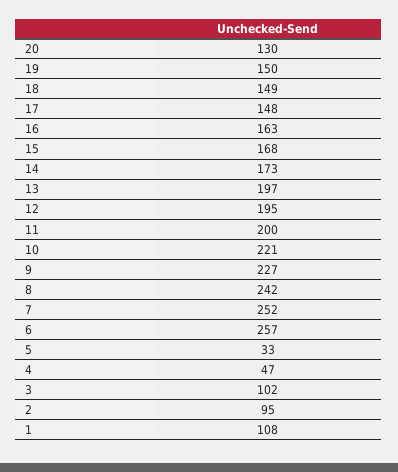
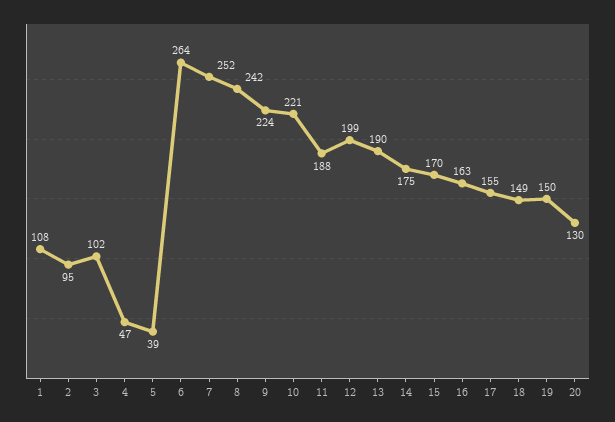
  {
    "20": 130,
    "19": 150,
    "18": 149,
-   "17": 148,
+   "17": 155,
    "16": 163,
-   "15": 168,
+   "15": 170,
-   "14": 173,
+   "14": 175,
-   "13": 197,
+   "13": 190,
-   "12": 195,
+   "12": 199,
-   "11": 200,
+   "11": 188,
    "10": 221,
-   "9": 227,
+   "9": 224,
    "8": 242,
    "7": 252,
-   "6": 257,
+   "6": 264,
-   "5": 33,
+   "5": 39,
    "4": 47,
    "3": 102,
    "2": 95,
    "1": 108
  }

